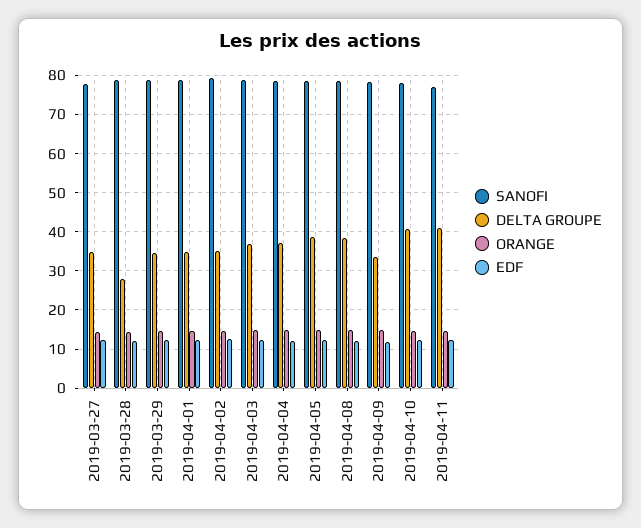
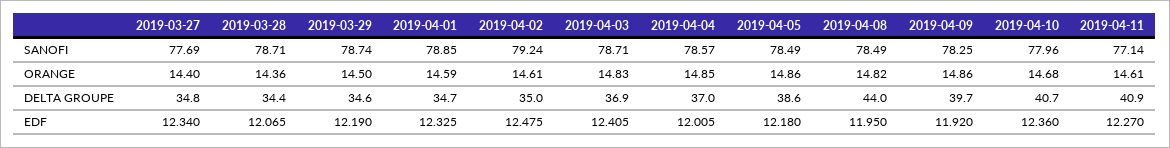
  {
    "SANOFI": {
      "2019-03-27": 77.69,
      "2019-03-28": 78.71,
      "2019-03-29": 78.74,
      "2019-04-01": 78.85,
      "2019-04-02": 79.24,
      "2019-04-03": 78.71,
      "2019-04-04": 78.57,
      "2019-04-05": 78.49,
      "2019-04-08": 78.49,
      "2019-04-09": 78.25,
      "2019-04-10": 77.96,
      "2019-04-11": 77.14
    },
    "DELTA GROUPE": {
      "2019-03-27": 34.8,
-     "2019-03-28": 28,
+     "2019-03-28": 34.4,
      "2019-03-29": 34.6,
      "2019-04-01": 34.7,
      "2019-04-02": 35,
      "2019-04-03": 36.9,
      "2019-04-04": 37,
      "2019-04-05": 38.6,
-     "2019-04-08": 38,
+     "2019-04-08": 44,
-     "2019-04-09": 34,
+     "2019-04-09": 39.7,
      "2019-04-10": 40.7,
      "2019-04-11": 40.9
    },
    "ORANGE": {
      "2019-03-27": 14.4,
      "2019-03-28": 14.36,
      "2019-03-29": 14.5,
      "2019-04-01": 14.59,
      "2019-04-02": 14.61,
      "2019-04-03": 14.83,
      "2019-04-04": 14.85,
      "2019-04-05": 14.86,
      "2019-04-08": 14.82,
      "2019-04-09": 14.86,
      "2019-04-10": 14.68,
      "2019-04-11": 14.61
    },
    "EDF": {
      "2019-03-27": 12.34,
      "2019-03-28": 12.065,
      "2019-03-29": 12.19,
      "2019-04-01": 12.325,
      "2019-04-02": 12.475,
      "2019-04-03": 12.405,
      "2019-04-04": 12.005,
      "2019-04-05": 12.18,
      "2019-04-08": 11.95,
      "2019-04-09": 11.92,
      "2019-04-10": 12.36,
      "2019-04-11": 12.27
    }
  }

